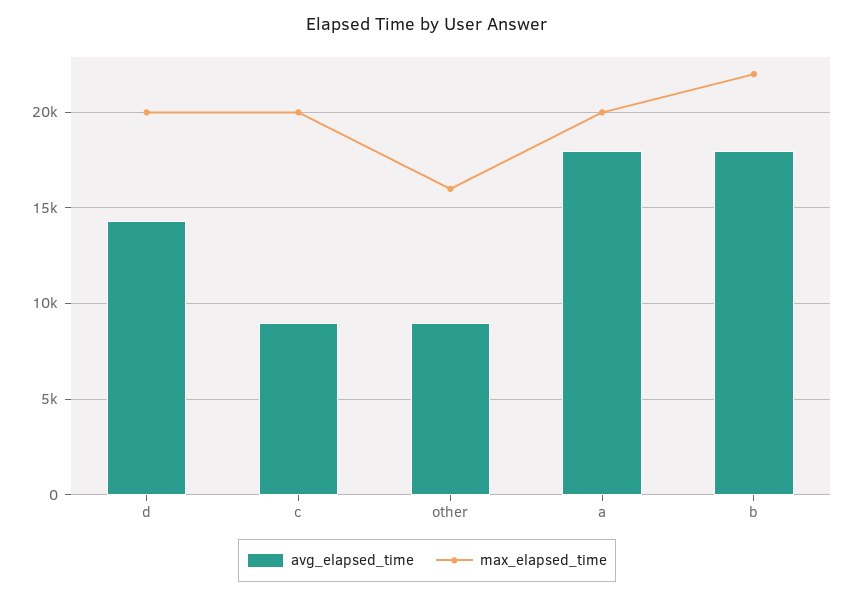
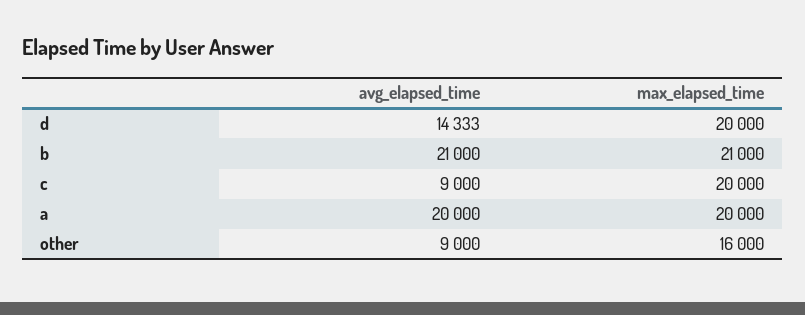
  {
    "avg_elapsed_time": {
      "d": 14333,
      "c": 9000,
      "other": 9000,
-     "a": 18000,
+     "a": 20000,
-     "b": 18000
+     "b": 21000
    },
    "max_elapsed_time": {
      "d": 20000,
      "c": 20000,
      "other": 16000,
      "a": 20000,
-     "b": 22000
+     "b": 21000
    }
  }

